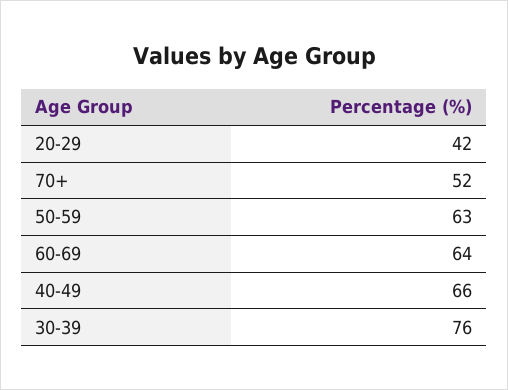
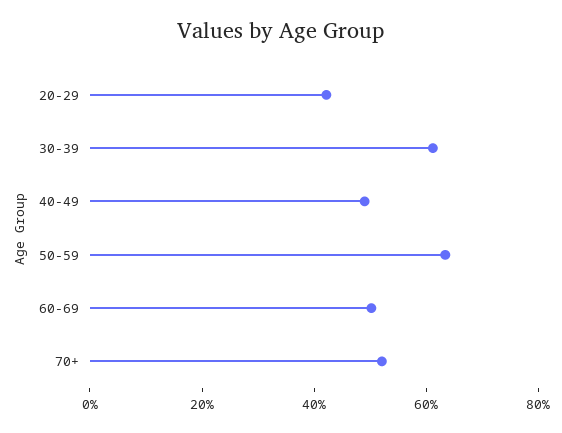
  {
    "20-29": 42,
    "70+": 52,
    "50-59": 63,
-   "60-69": 64,
+   "60-69": 50,
-   "40-49": 66,
+   "40-49": 50,
-   "30-39": 76
+   "30-39": 60
  }

